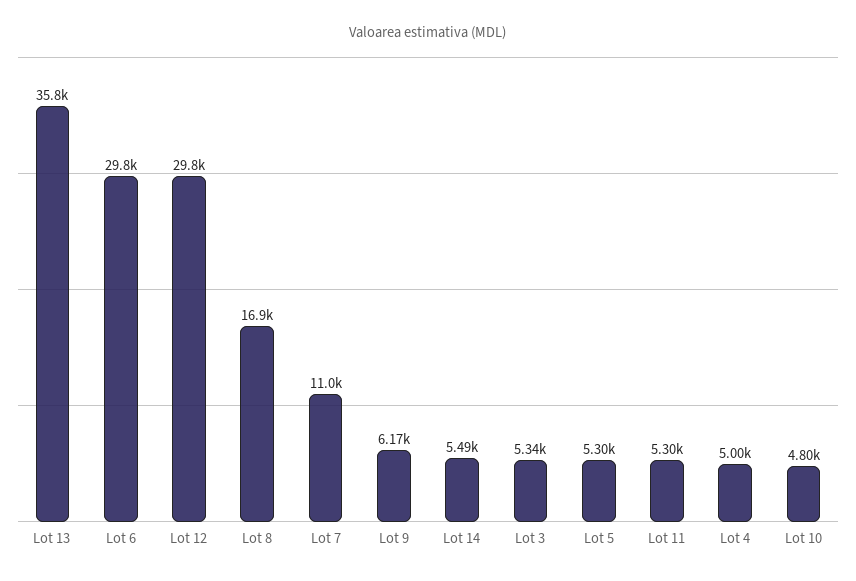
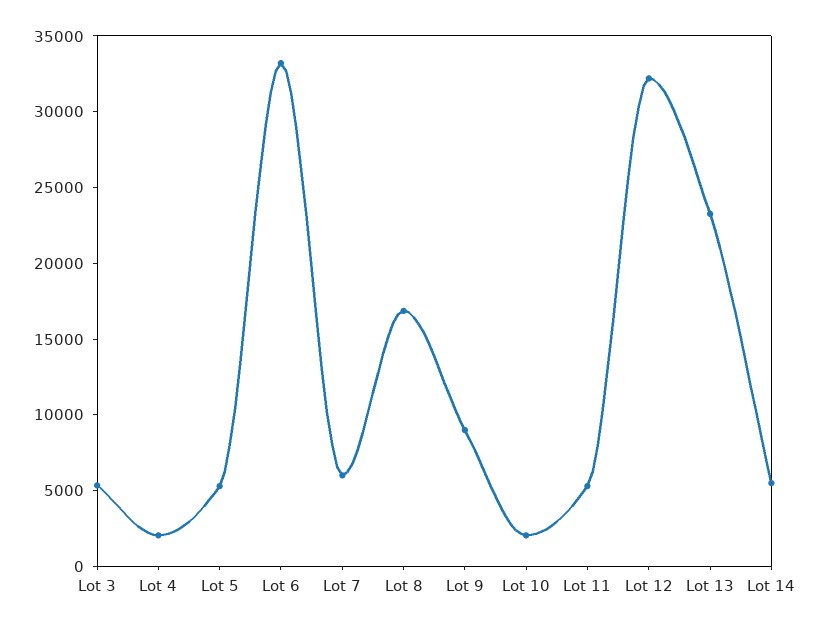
  {
-   "Lot 13": 35800,
+   "Lot 13": 23000,
-   "Lot 6": 29800,
+   "Lot 6": 33000,
-   "Lot 12": 29800,
+   "Lot 12": 32000,
    "Lot 8": 16900,
-   "Lot 7": 11000,
+   "Lot 7": 6000,
-   "Lot 9": 6170,
+   "Lot 9": 9000,
    "Lot 14": 5490,
    "Lot 3": 5340,
    "Lot 5": 5300,
    "Lot 11": 5300,
-   "Lot 4": 5000,
+   "Lot 4": 2000,
-   "Lot 10": 4800
+   "Lot 10": 2000
  }

